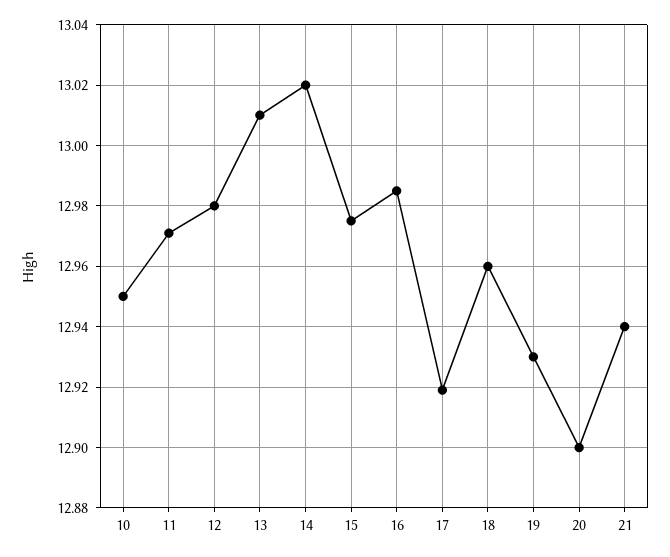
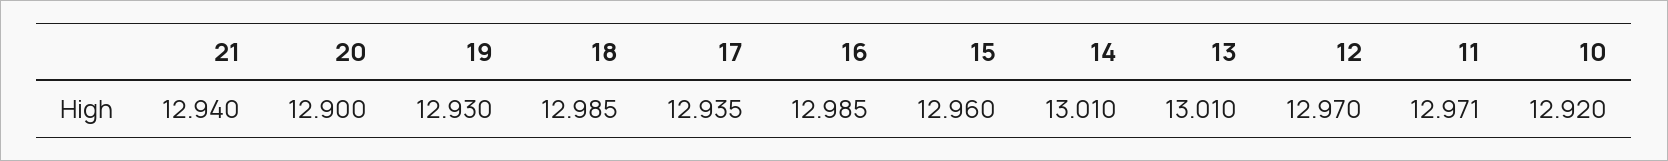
  {
-   "10": 12.95,
+   "10": 12.92,
    "11": 12.971,
-   "12": 12.98,
+   "12": 12.97,
    "13": 13.01,
-   "14": 13.02,
+   "14": 13.01,
-   "15": 12.975,
+   "15": 12.96,
    "16": 12.985,
-   "17": 12.92,
+   "17": 12.935,
-   "18": 12.96,
+   "18": 12.985,
    "19": 12.93,
    "20": 12.9,
    "21": 12.94
  }

